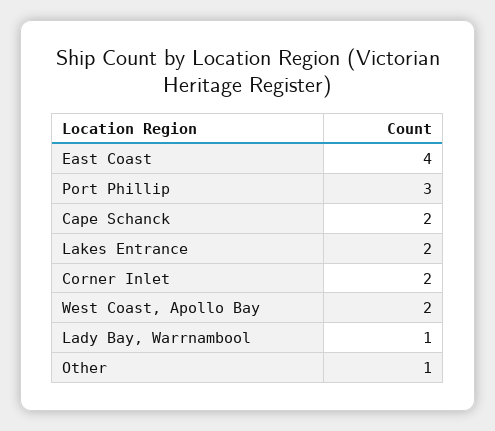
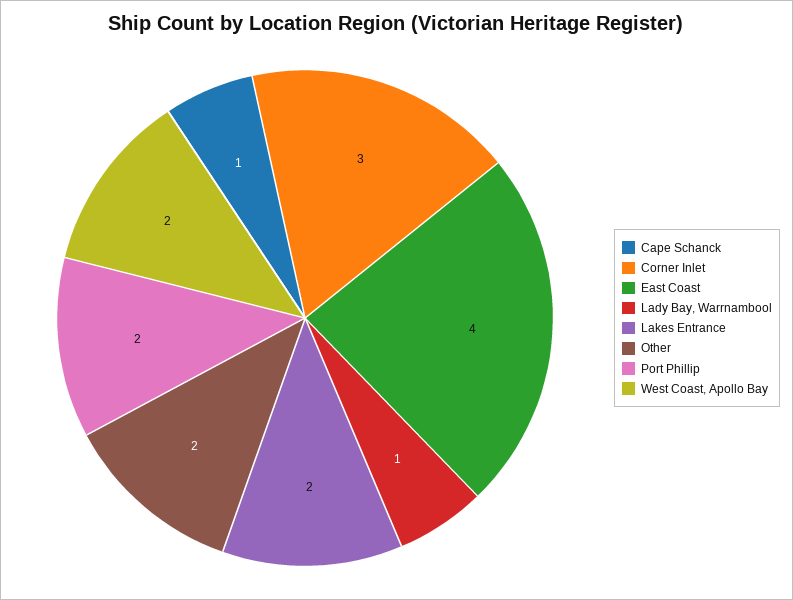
  {
    "East Coast": 4,
-   "Port Phillip": 3,
+   "Port Phillip": 2,
-   "Cape Schanck": 2,
+   "Cape Schanck": 1,
    "Lakes Entrance": 2,
-   "Corner Inlet": 2,
+   "Corner Inlet": 3,
    "West Coast, Apollo Bay": 2,
    "Lady Bay, Warrnambool": 1,
-   "Other": 1
+   "Other": 2
  }

